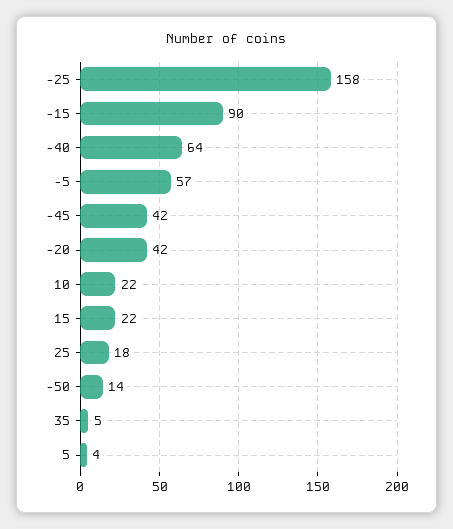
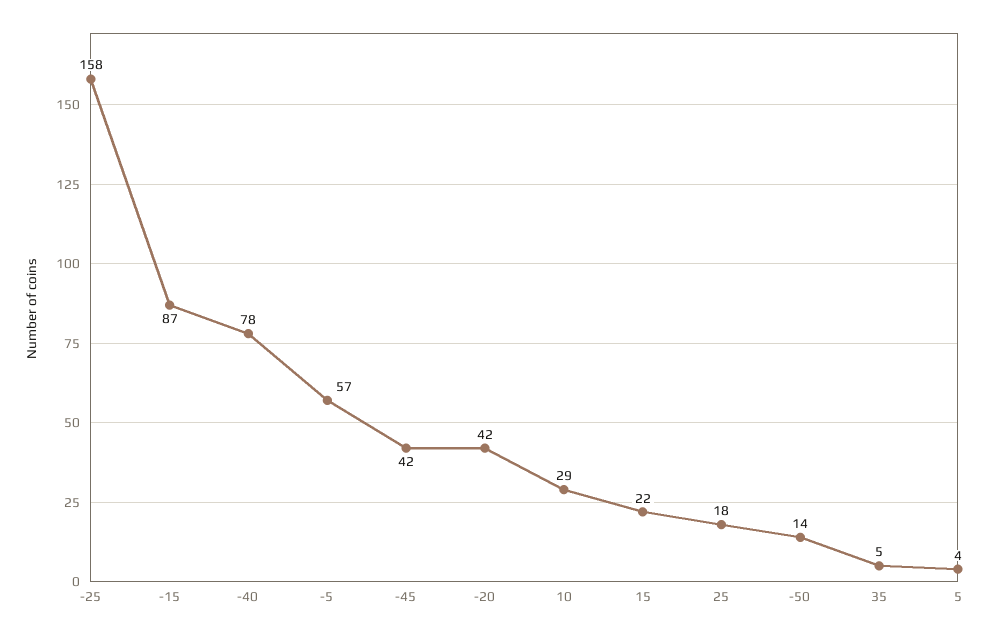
  {
    "-25": 158,
-   "-15": 90,
+   "-15": 87,
-   "-40": 64,
+   "-40": 78,
    "-5": 57,
    "-45": 42,
    "-20": 42,
-   "10": 22,
+   "10": 29,
    "15": 22,
    "25": 18,
    "-50": 14,
    "35": 5,
    "5": 4
  }

